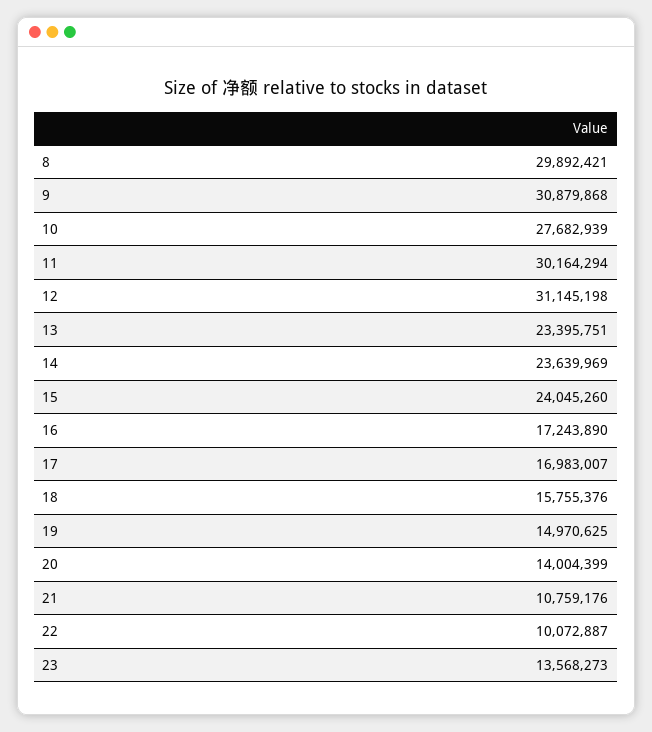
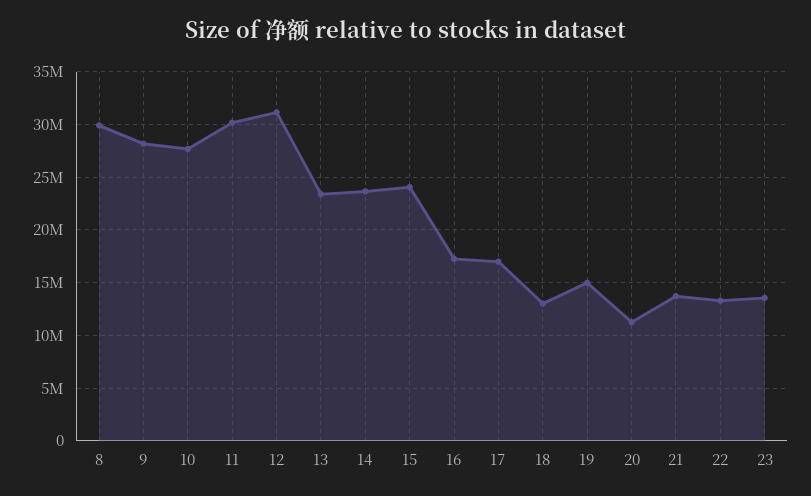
  {
    "8": 29892421,
-   "9": 30879868,
+   "9": 28000000,
    "10": 27682939,
    "11": 30164294,
    "12": 31145198,
    "13": 23395751,
    "14": 23639969,
    "15": 24045260,
    "16": 17243890,
    "17": 16983007,
-   "18": 15755376,
+   "18": 13000000,
    "19": 14970625,
-   "20": 14004399,
+   "20": 11000000,
-   "21": 10759176,
+   "21": 14000000,
-   "22": 10072887,
+   "22": 13000000,
    "23": 13568273
  }

